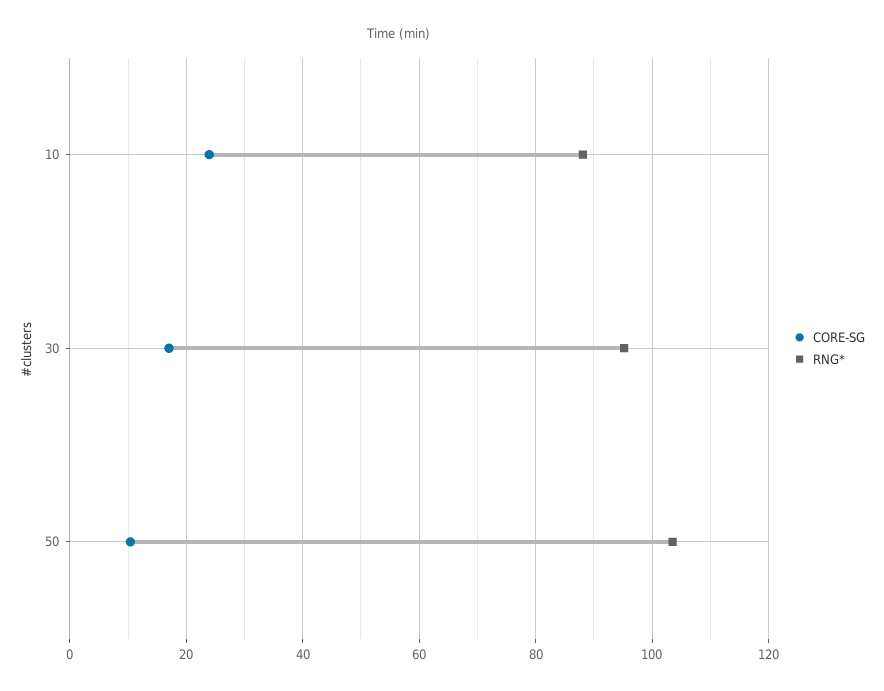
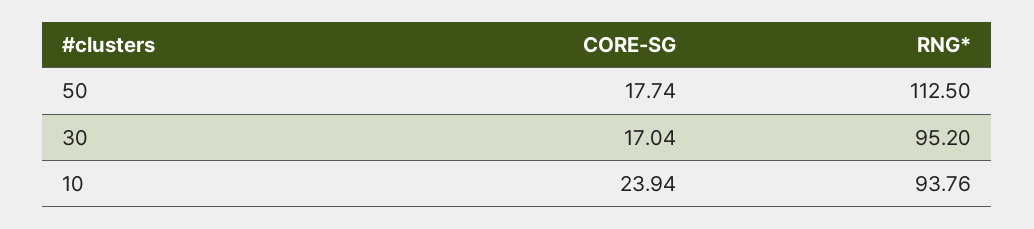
  {
    "CORE-SG": {
      "10": 23.94,
      "30": 17.04,
-     "50": 10
+     "50": 17.74
    },
    "RNG*": {
-     "10": 88,
+     "10": 93.76,
      "30": 95.2,
-     "50": 104
+     "50": 112.5
    }
  }

